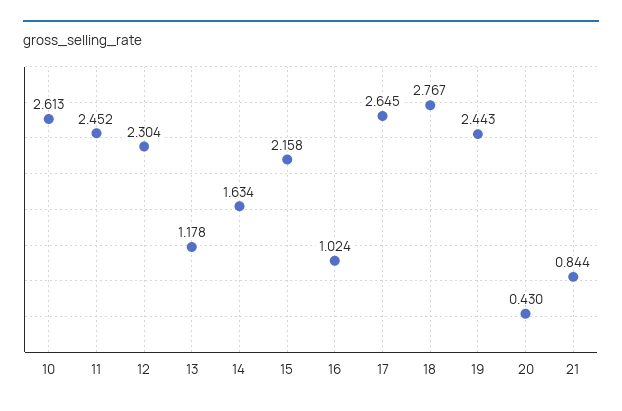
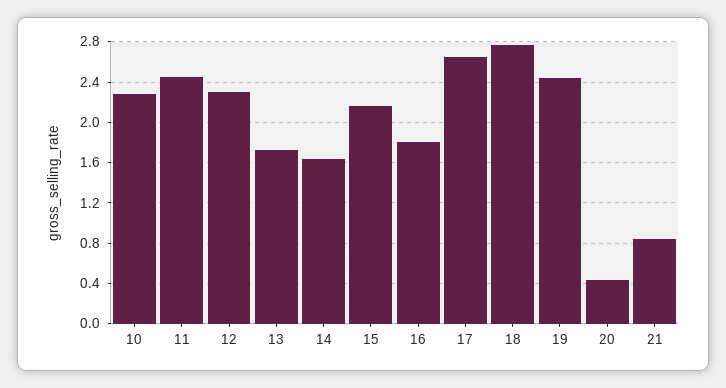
  {
-   "10": 2.613,
+   "10": 2.3,
    "11": 2.452,
    "12": 2.304,
-   "13": 1.178,
+   "13": 1.7,
    "14": 1.634,
    "15": 2.158,
-   "16": 1.024,
+   "16": 1.8,
    "17": 2.645,
    "18": 2.767,
    "19": 2.443,
    "20": 0.43,
    "21": 0.844
  }

